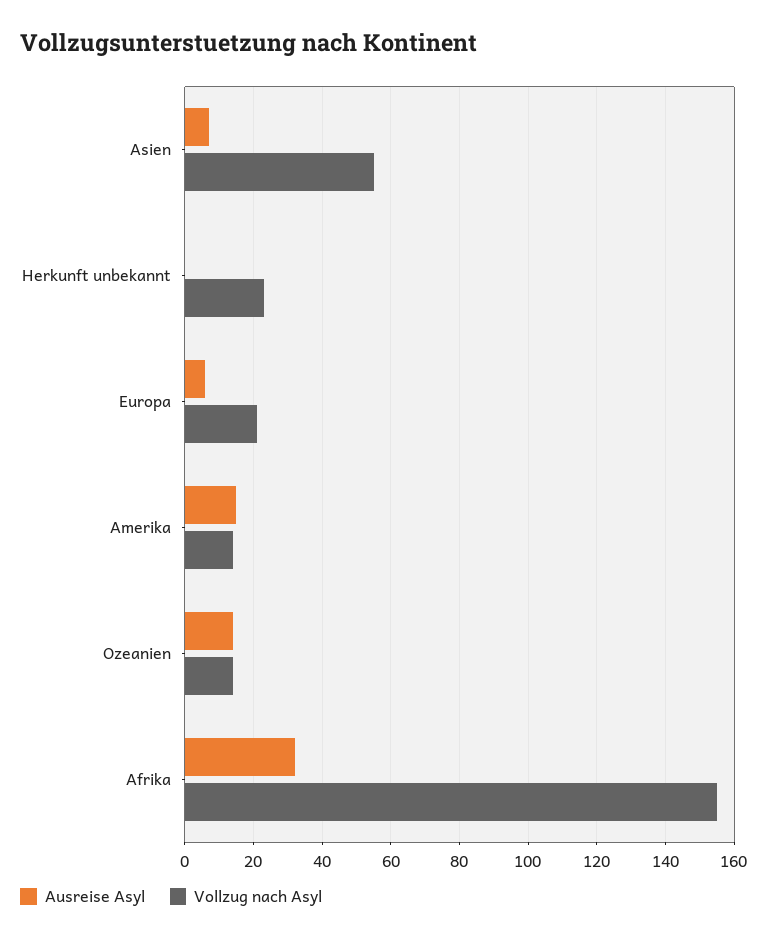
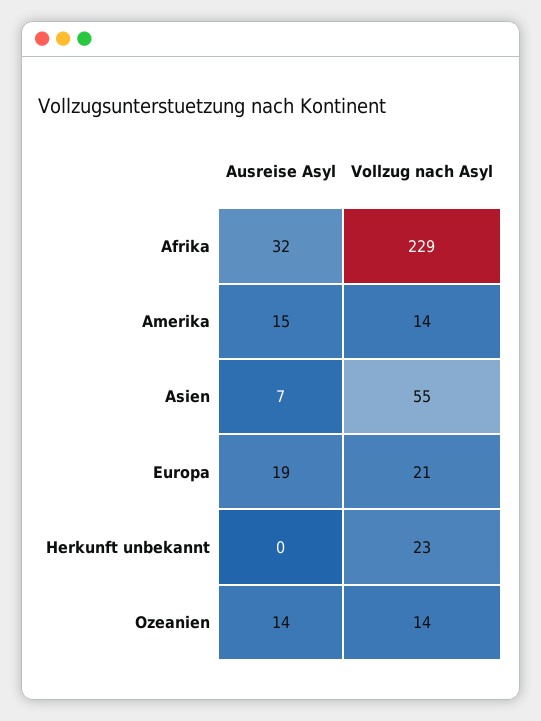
  {
    "Ausreise Asyl": {
      "Asien": 7,
      "Herkunft unbekannt": 0,
-     "Europa": 5,
+     "Europa": 19,
      "Amerika": 15,
      "Ozeanien": 14,
      "Afrika": 32
    },
    "Vollzug nach Asyl": {
      "Asien": 55,
      "Herkunft unbekannt": 23,
      "Europa": 21,
      "Amerika": 14,
      "Ozeanien": 14,
-     "Afrika": 155
+     "Afrika": 229
    }
  }

